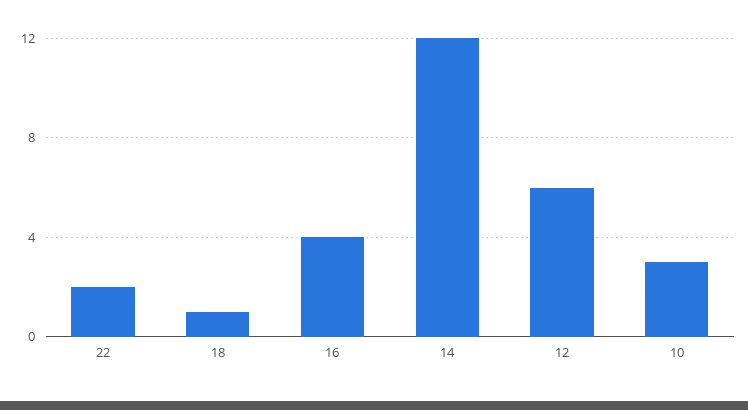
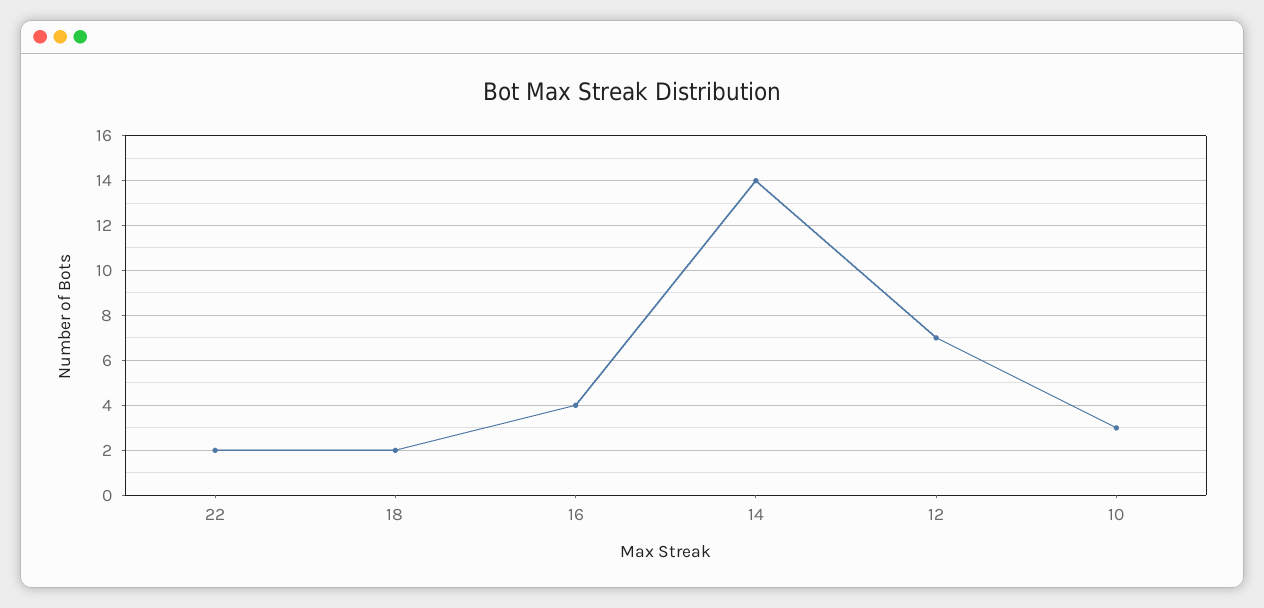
  {
    "22": 2,
-   "18": 1,
+   "18": 2,
    "16": 4,
-   "14": 12,
+   "14": 14,
-   "12": 6,
+   "12": 7,
    "10": 3
  }

